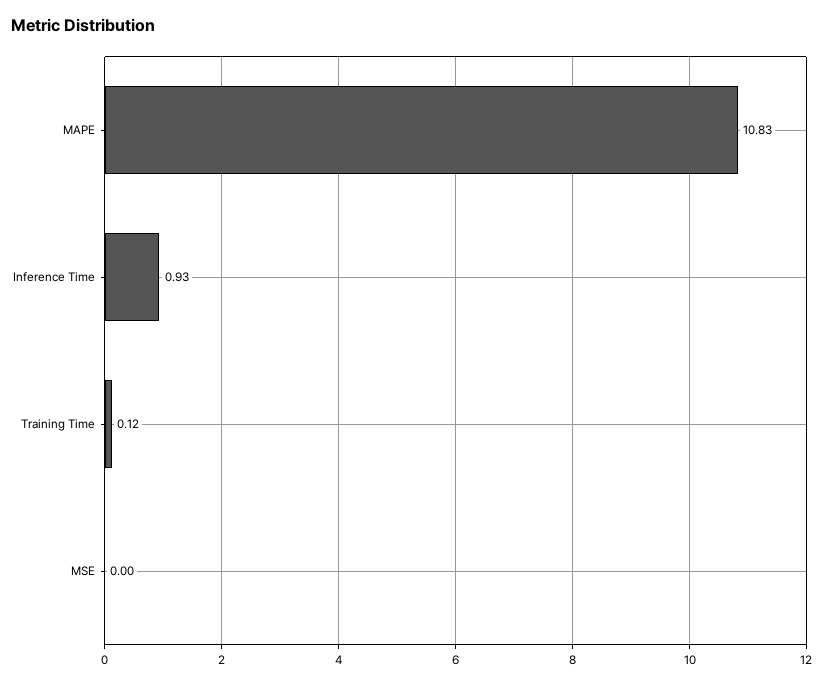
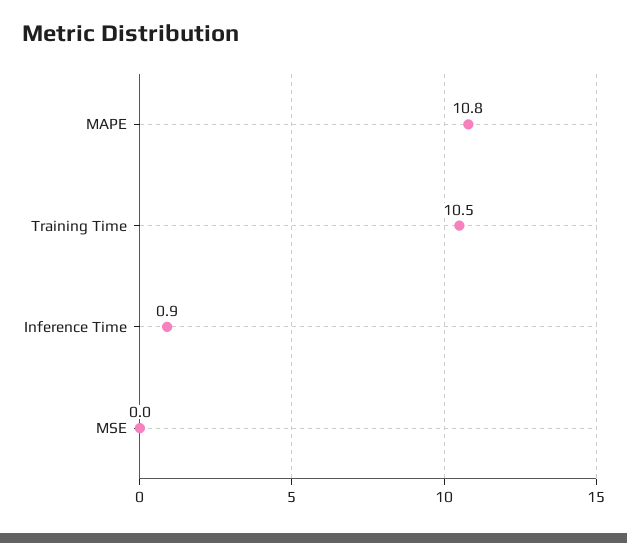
  {
    "MAPE": 10.83,
    "Inference Time": 0.93,
-   "Training Time": 0.12,
+   "Training Time": 10.5,
    "MSE": 0
  }

